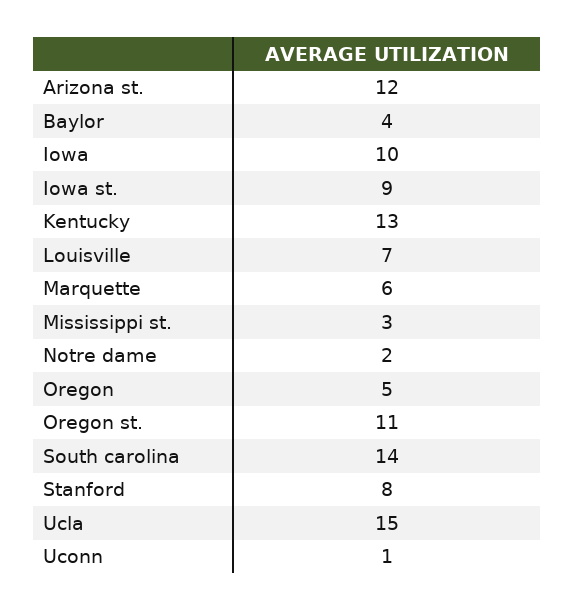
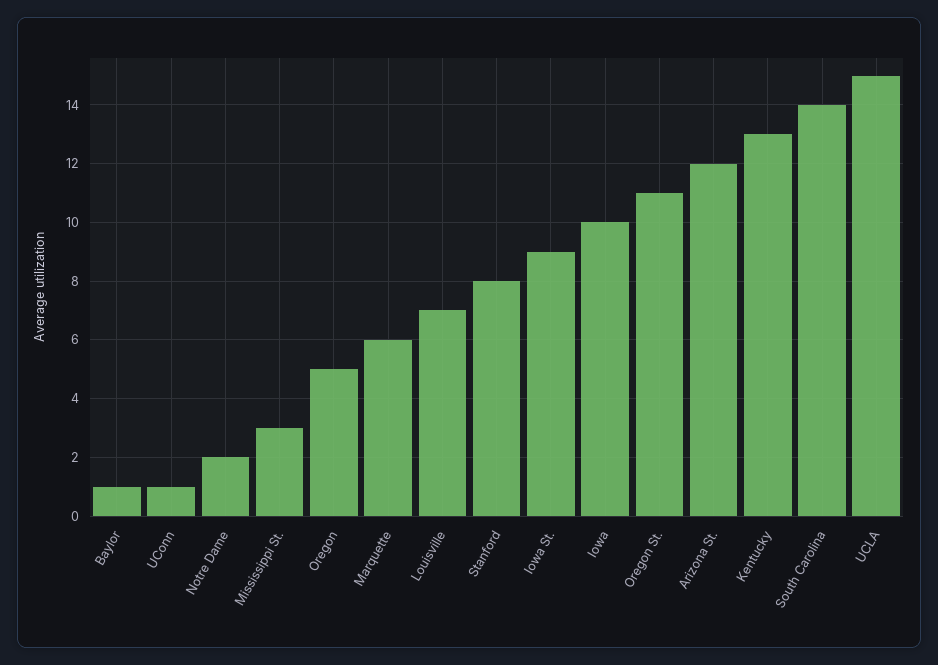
  {
    "Arizona st.": 12,
-   "Baylor": 4,
+   "Baylor": 1,
    "Iowa": 10,
    "Iowa st.": 9,
    "Kentucky": 13,
    "Louisville": 7,
    "Marquette": 6,
    "Mississippi st.": 3,
    "Notre dame": 2,
    "Oregon": 5,
    "Oregon st.": 11,
    "South carolina": 14,
    "Stanford": 8,
    "Ucla": 15,
    "Uconn": 1
  }

